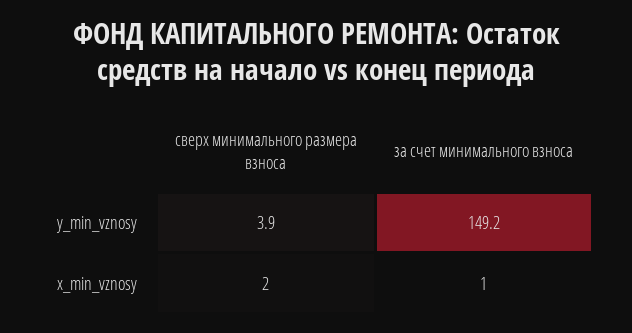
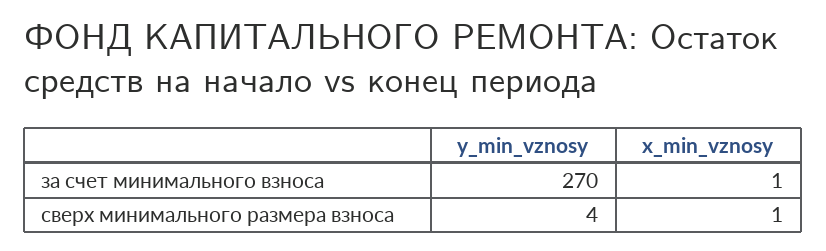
  {
    "сверх минимального размера взноса": {
      "y_min_vznosy": 3.9,
-     "x_min_vznosy": 2
+     "x_min_vznosy": 1
    },
    "за счет минимального взноса": {
-     "y_min_vznosy": 149.2,
+     "y_min_vznosy": 270,
      "x_min_vznosy": 1
    }
  }

